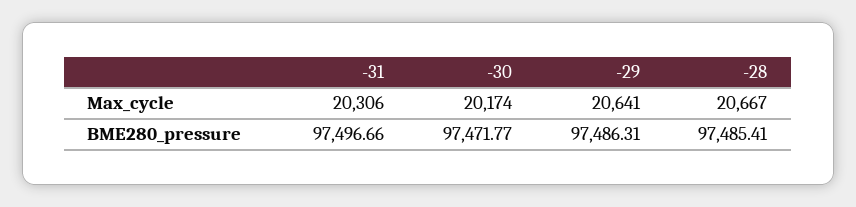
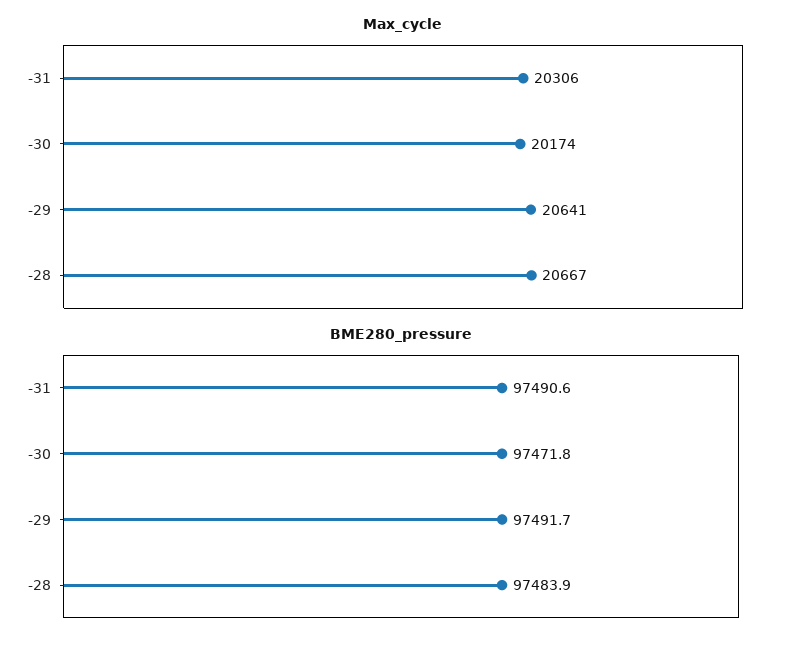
  {
    "Max_cycle": {
      "-31": 20306,
      "-30": 20174,
      "-29": 20641,
      "-28": 20667
    },
    "BME280_pressure": {
-     "-31": 97496.66,
+     "-31": 97490.6,
      "-30": 97471.77,
-     "-29": 97486.31,
+     "-29": 97491.7,
-     "-28": 97485.41
+     "-28": 97483.9
    }
  }

